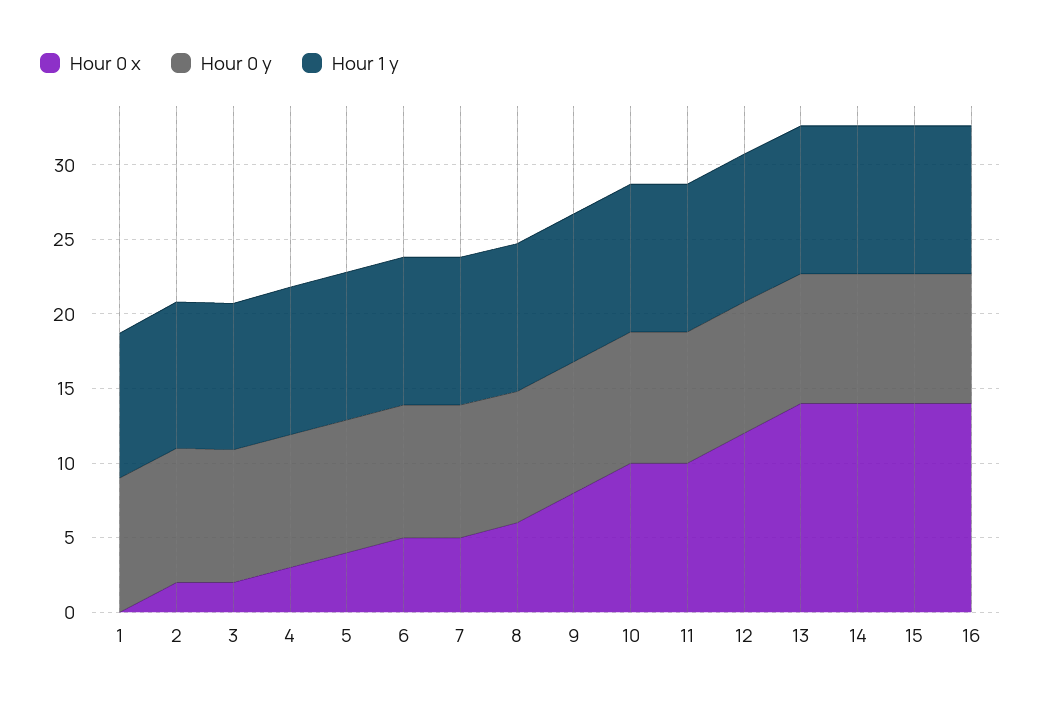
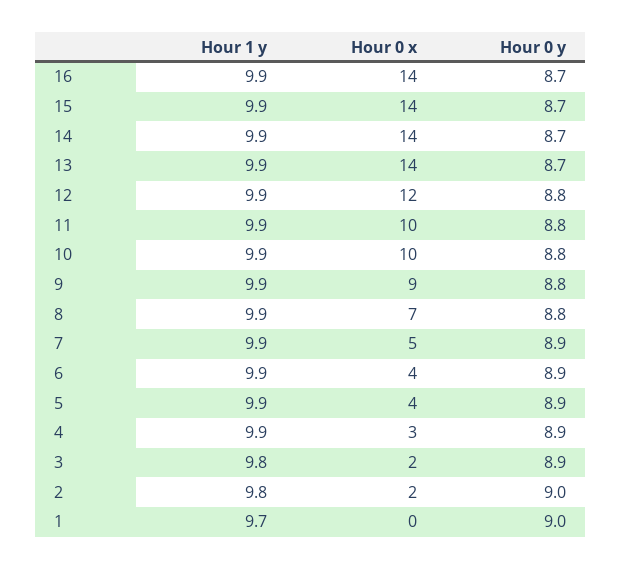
  {
    "Hour 0 x": {
      "1": 0,
      "2": 2,
      "3": 2,
      "4": 3,
      "5": 4,
-     "6": 5,
+     "6": 4,
      "7": 5,
-     "8": 6,
+     "8": 7,
-     "9": 8,
+     "9": 9,
      "10": 10,
      "11": 10,
      "12": 12,
      "13": 14,
      "14": 14,
      "15": 14,
      "16": 14
    },
    "Hour 0 y": {
      "1": 9,
      "2": 9,
      "3": 8.9,
      "4": 8.9,
      "5": 8.9,
      "6": 8.9,
      "7": 8.9,
      "8": 8.8,
      "9": 8.8,
      "10": 8.8,
      "11": 8.8,
      "12": 8.8,
      "13": 8.7,
      "14": 8.7,
      "15": 8.7,
      "16": 8.7
    },
    "Hour 1 y": {
      "1": 9.7,
      "2": 9.8,
      "3": 9.8,
      "4": 9.9,
      "5": 9.9,
      "6": 9.9,
      "7": 9.9,
      "8": 9.9,
      "9": 9.9,
      "10": 9.9,
      "11": 9.9,
      "12": 9.9,
      "13": 9.9,
      "14": 9.9,
      "15": 9.9,
      "16": 9.9
    }
  }

